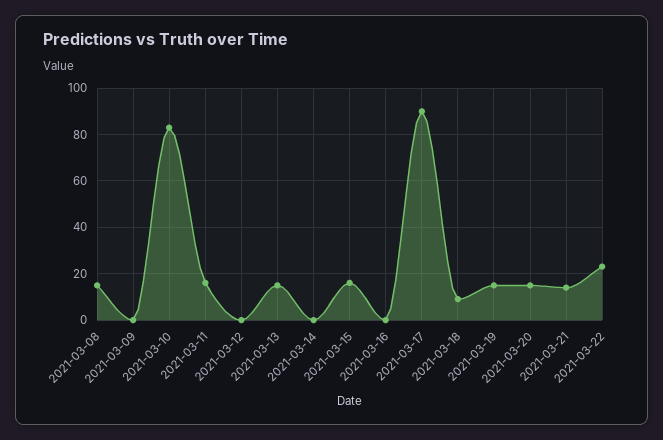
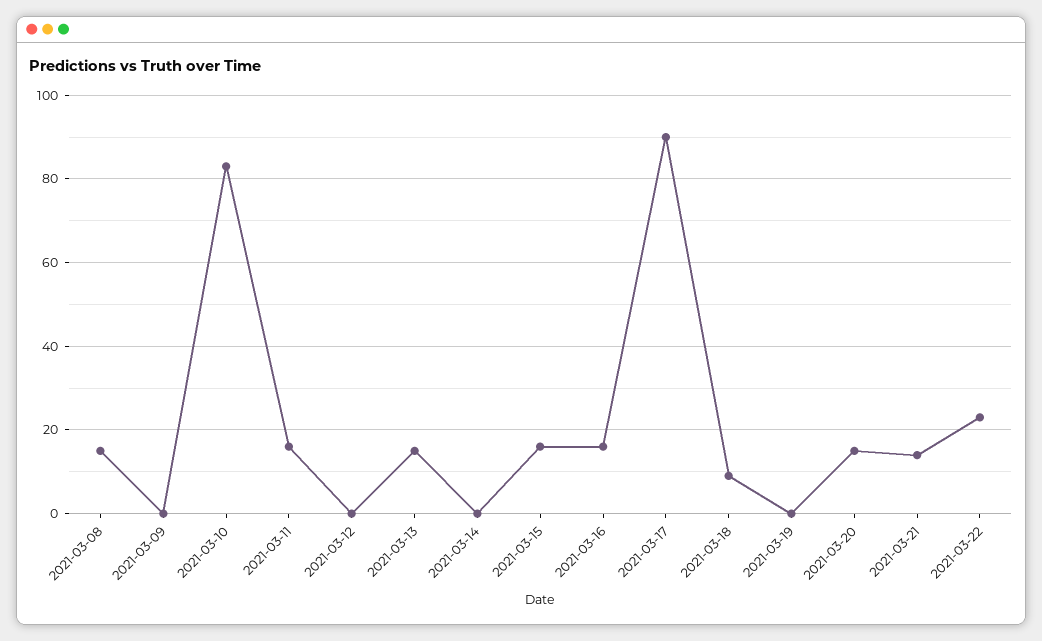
  {
    "2021-03-08": 15,
    "2021-03-09": 0,
    "2021-03-10": 85,
    "2021-03-11": 15,
    "2021-03-12": 0,
    "2021-03-13": 15,
    "2021-03-14": 0,
    "2021-03-15": 15,
-   "2021-03-16": 0,
+   "2021-03-16": 15,
    "2021-03-17": 90,
    "2021-03-18": 10,
-   "2021-03-19": 15,
+   "2021-03-19": 0,
    "2021-03-20": 15,
    "2021-03-21": 15,
    "2021-03-22": 25
  }

